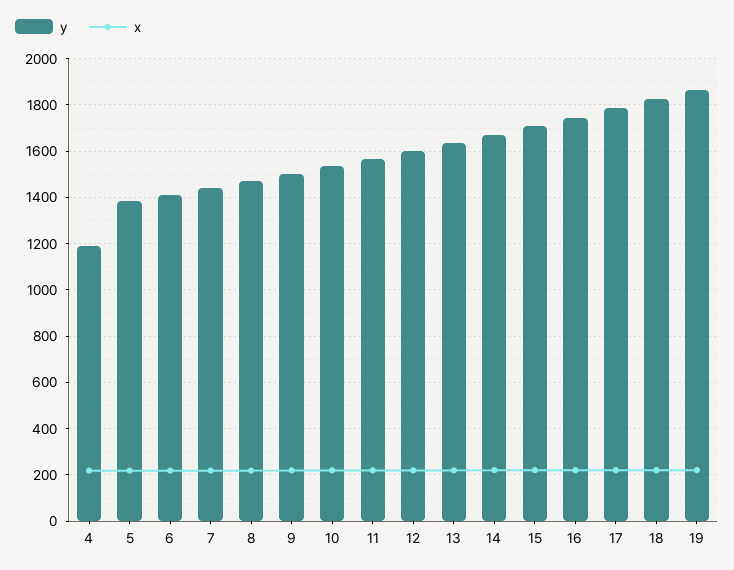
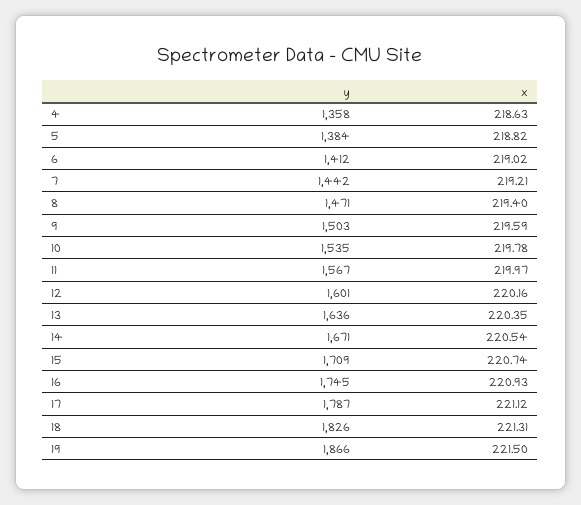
  {
    "y": {
-     "4": 1200,
+     "4": 1358,
      "5": 1384,
      "6": 1412,
      "7": 1442,
      "8": 1471,
      "9": 1503,
      "10": 1535,
      "11": 1567,
      "12": 1601,
      "13": 1636,
      "14": 1671,
      "15": 1709,
      "16": 1745,
      "17": 1787,
      "18": 1826,
      "19": 1866
    },
    "x": {
      "4": 218.63,
      "5": 218.82,
      "6": 219.02,
      "7": 219.21,
      "8": 219.4,
      "9": 219.59,
      "10": 219.78,
      "11": 219.97,
      "12": 220.16,
      "13": 220.35,
      "14": 220.54,
      "15": 220.74,
      "16": 220.93,
      "17": 221.12,
      "18": 221.31,
      "19": 221.5
    }
  }

